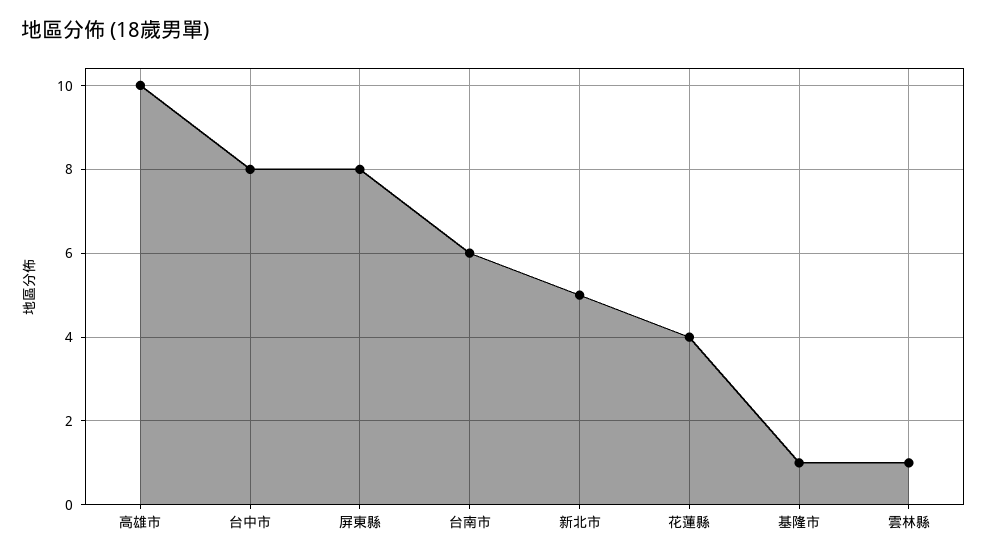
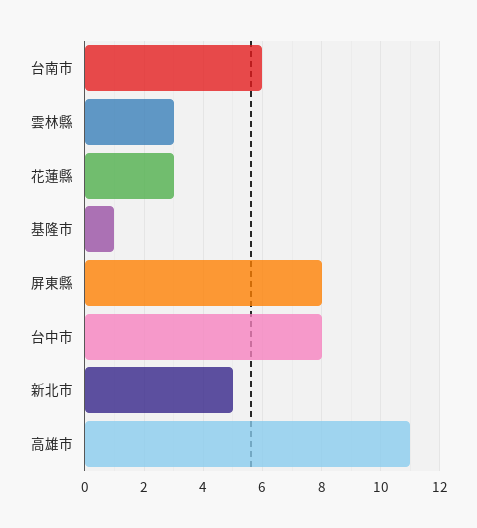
  {
-   "高雄市": 10,
+   "高雄市": 11,
    "台中市": 8,
    "屏東縣": 8,
    "台南市": 6,
    "新北市": 5,
-   "花蓮縣": 4,
+   "花蓮縣": 3,
    "基隆市": 1,
-   "雲林縣": 1
+   "雲林縣": 3
  }

